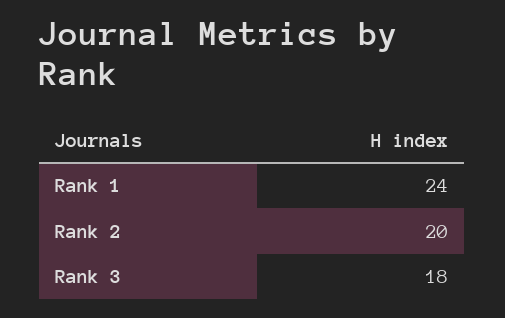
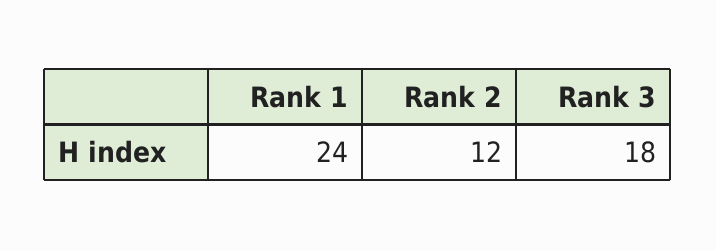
  {
    "Rank 1": 24,
-   "Rank 2": 20,
+   "Rank 2": 12,
    "Rank 3": 18
  }

